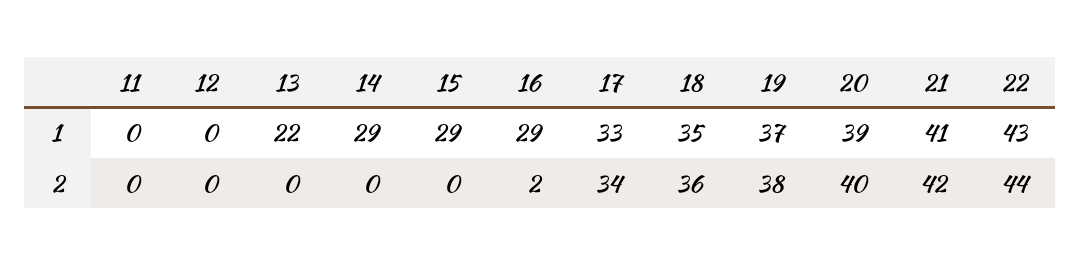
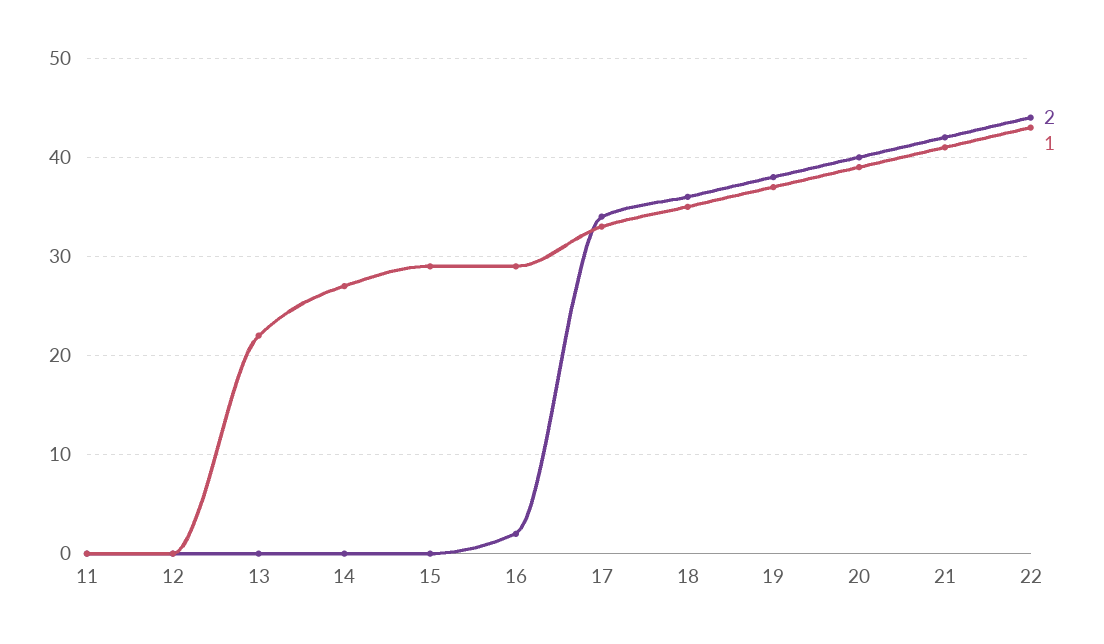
  {
    "1": {
      "11": 0,
      "12": 0,
      "13": 22,
-     "14": 29,
+     "14": 27,
      "15": 29,
      "16": 29,
      "17": 33,
      "18": 35,
      "19": 37,
      "20": 39,
      "21": 41,
      "22": 43
    },
    "2": {
      "11": 0,
      "12": 0,
      "13": 0,
      "14": 0,
      "15": 0,
      "16": 2,
      "17": 34,
      "18": 36,
      "19": 38,
      "20": 40,
      "21": 42,
      "22": 44
    }
  }

